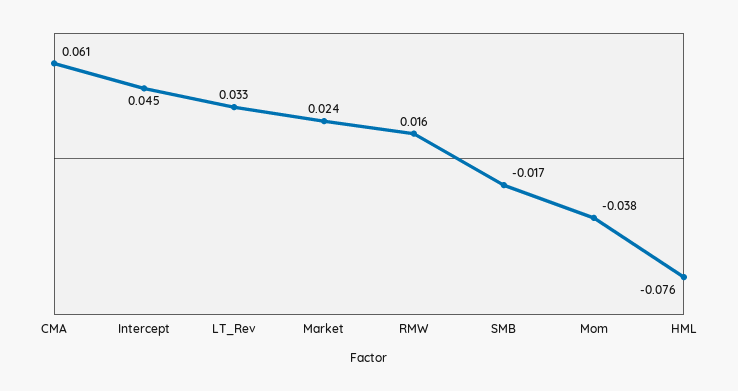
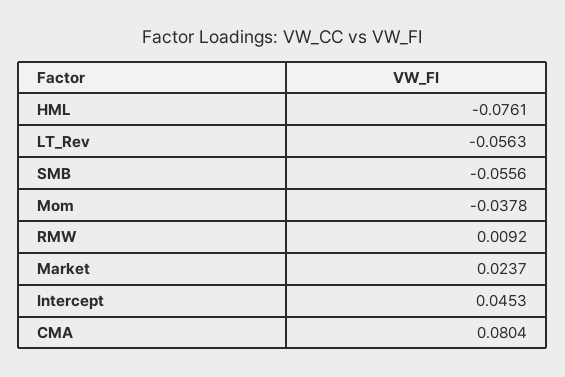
  {
-   "CMA": 0.061,
+   "CMA": 0.0804,
    "Intercept": 0.0453,
-   "LT_Rev": 0.033,
+   "LT_Rev": -0.0563,
    "Market": 0.0237,
-   "RMW": 0.016,
+   "RMW": 0.0092,
-   "SMB": -0.017,
+   "SMB": -0.0556,
    "Mom": -0.0378,
    "HML": -0.0761
  }

